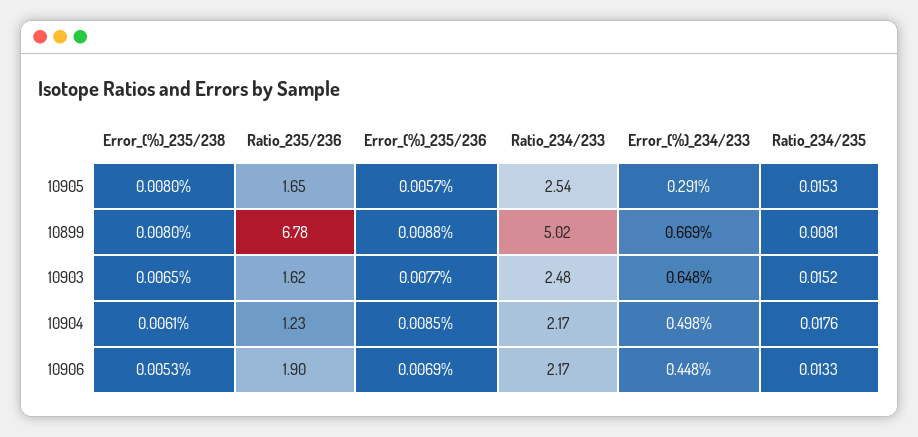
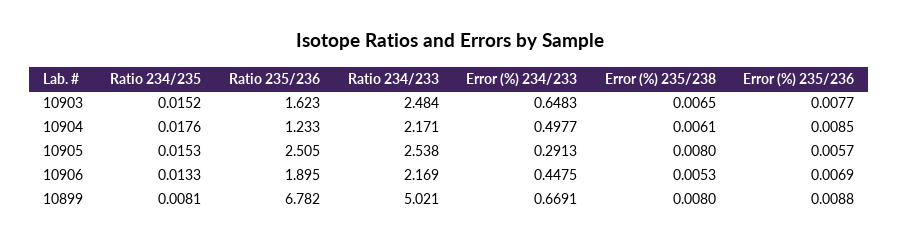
  {
    "Error_(%)_235/238": {
      "10905": 0.008,
      "10899": 0.008,
      "10903": 0.0065,
      "10904": 0.0061,
      "10906": 0.0053
    },
    "Ratio_235/236": {
-     "10905": 1.65,
+     "10905": 2.505,
      "10899": 6.782,
      "10903": 1.623,
      "10904": 1.233,
      "10906": 1.895
    },
    "Error_(%)_235/236": {
      "10905": 0.0057,
      "10899": 0.0088,
      "10903": 0.0077,
      "10904": 0.0085,
      "10906": 0.0069
    },
    "Ratio_234/233": {
      "10905": 2.538,
      "10899": 5.021,
      "10903": 2.484,
      "10904": 2.171,
      "10906": 2.169
    },
    "Error_(%)_234/233": {
      "10905": 0.2913,
      "10899": 0.6691,
      "10903": 0.6483,
      "10904": 0.4977,
      "10906": 0.4475
    },
    "Ratio_234/235": {
      "10905": 0.0153,
      "10899": 0.0081,
      "10903": 0.0152,
      "10904": 0.0176,
      "10906": 0.0133
    }
  }

